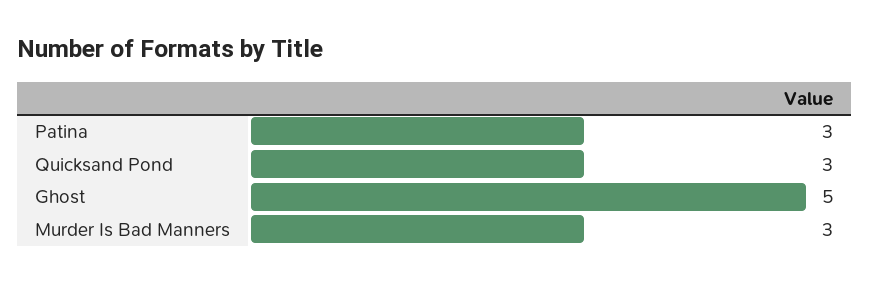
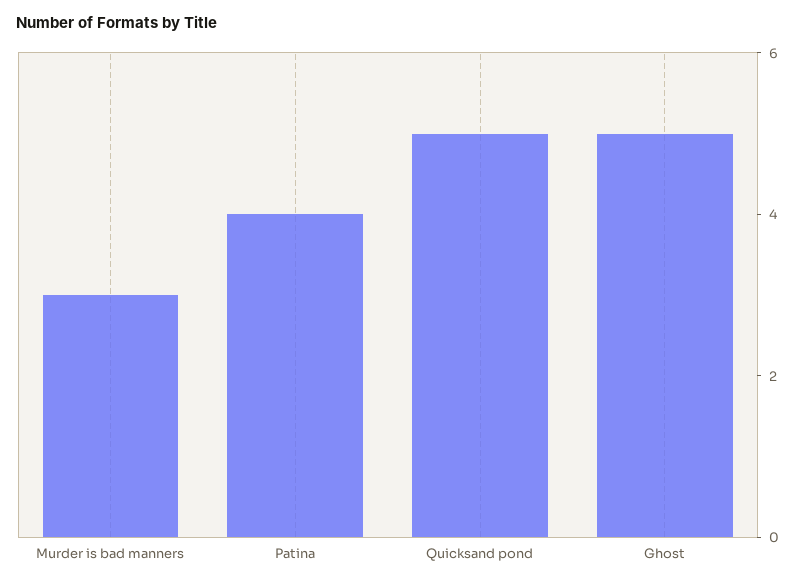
  {
-   "Patina": 3,
+   "Patina": 4,
-   "Quicksand Pond": 3,
+   "Quicksand Pond": 5,
    "Ghost": 5,
    "Murder Is Bad Manners": 3
  }

